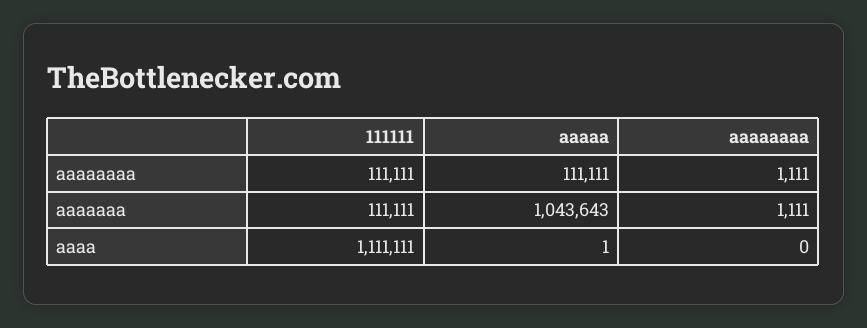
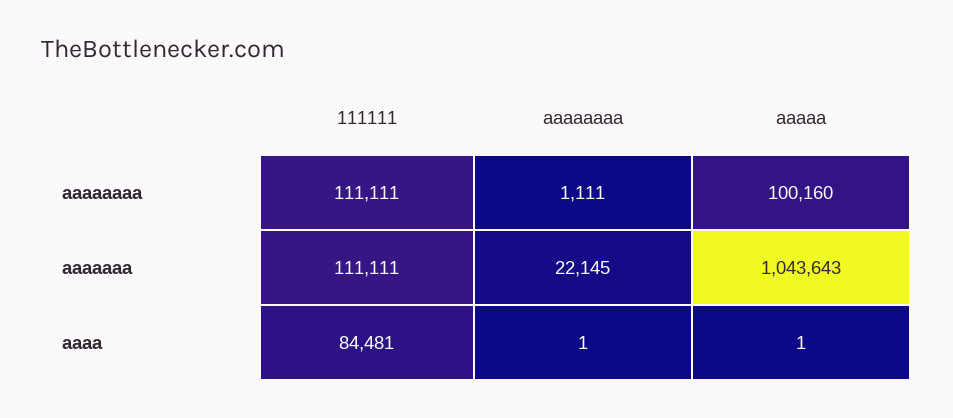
  {
    "111111": {
      "aaaaaaaa": 111111,
      "aaaaaaa": 111111,
-     "aaaa": 1111111
+     "aaaa": 84481
    },
    "aaaaa": {
-     "aaaaaaaa": 111111,
+     "aaaaaaaa": 100160,
      "aaaaaaa": 1043643,
      "aaaa": 1
    },
    "aaaaaaaa": {
      "aaaaaaaa": 1111,
-     "aaaaaaa": 1111,
+     "aaaaaaa": 22145,
-     "aaaa": 0
+     "aaaa": 1
    }
  }

